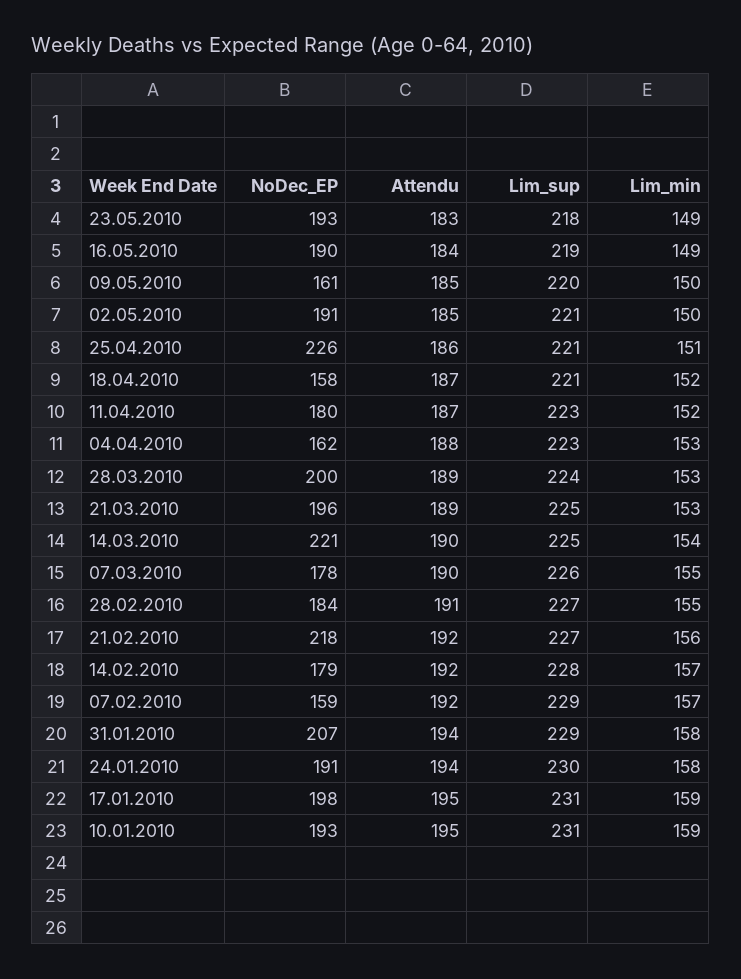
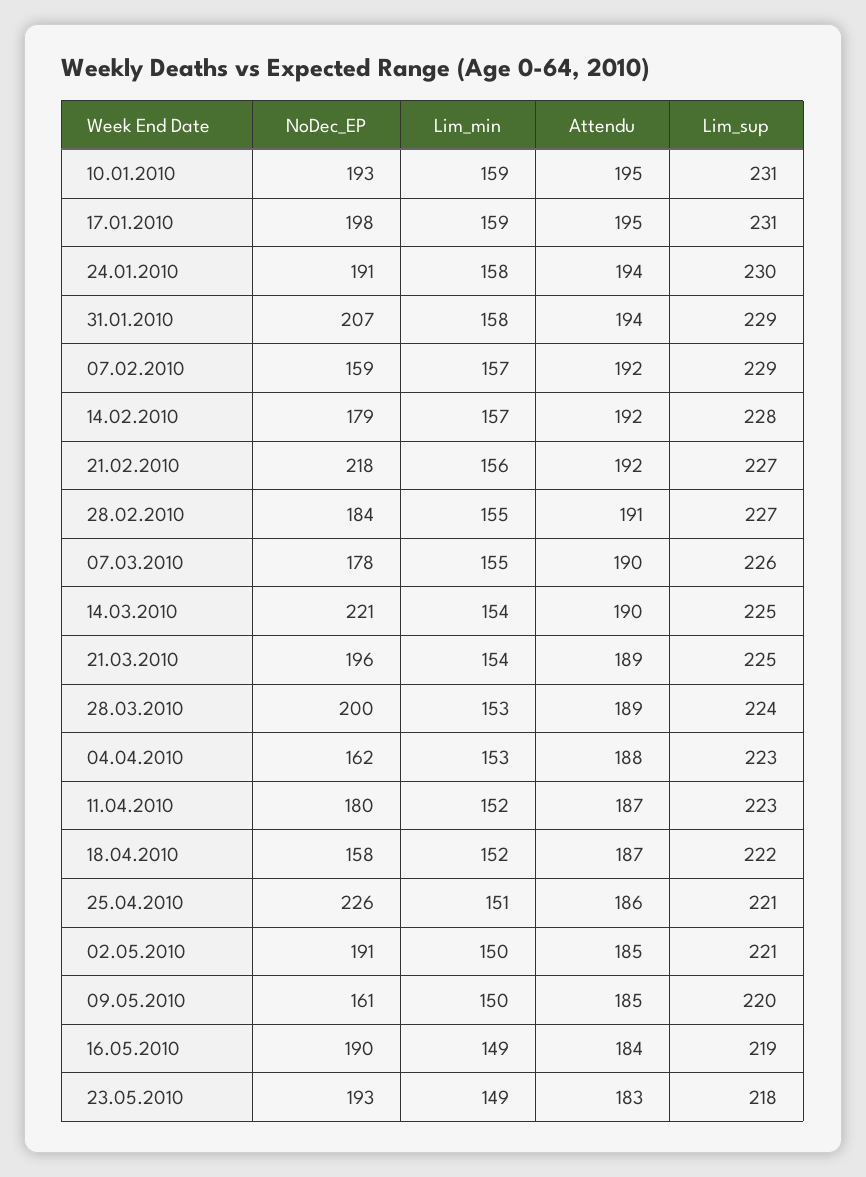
  {
    "NoDec_EP": {
      "23.05.2010": 193,
      "16.05.2010": 190,
      "09.05.2010": 161,
      "02.05.2010": 191,
      "25.04.2010": 226,
      "18.04.2010": 158,
      "11.04.2010": 180,
      "04.04.2010": 162,
      "28.03.2010": 200,
      "21.03.2010": 196,
      "14.03.2010": 221,
      "07.03.2010": 178,
      "28.02.2010": 184,
      "21.02.2010": 218,
      "14.02.2010": 179,
      "07.02.2010": 159,
      "31.01.2010": 207,
      "24.01.2010": 191,
      "17.01.2010": 198,
      "10.01.2010": 193
    },
    "Attendu": {
      "23.05.2010": 183,
      "16.05.2010": 184,
      "09.05.2010": 185,
      "02.05.2010": 185,
      "25.04.2010": 186,
      "18.04.2010": 187,
      "11.04.2010": 187,
      "04.04.2010": 188,
      "28.03.2010": 189,
      "21.03.2010": 189,
      "14.03.2010": 190,
      "07.03.2010": 190,
      "28.02.2010": 191,
      "21.02.2010": 192,
      "14.02.2010": 192,
      "07.02.2010": 192,
      "31.01.2010": 194,
      "24.01.2010": 194,
      "17.01.2010": 195,
      "10.01.2010": 195
    },
    "Lim_sup": {
      "23.05.2010": 218,
      "16.05.2010": 219,
      "09.05.2010": 220,
      "02.05.2010": 221,
      "25.04.2010": 221,
-     "18.04.2010": 221,
+     "18.04.2010": 222,
      "11.04.2010": 223,
      "04.04.2010": 223,
      "28.03.2010": 224,
      "21.03.2010": 225,
      "14.03.2010": 225,
      "07.03.2010": 226,
      "28.02.2010": 227,
      "21.02.2010": 227,
      "14.02.2010": 228,
      "07.02.2010": 229,
      "31.01.2010": 229,
      "24.01.2010": 230,
      "17.01.2010": 231,
      "10.01.2010": 231
    },
    "Lim_min": {
      "23.05.2010": 149,
      "16.05.2010": 149,
      "09.05.2010": 150,
      "02.05.2010": 150,
      "25.04.2010": 151,
      "18.04.2010": 152,
      "11.04.2010": 152,
      "04.04.2010": 153,
      "28.03.2010": 153,
-     "21.03.2010": 153,
+     "21.03.2010": 154,
      "14.03.2010": 154,
      "07.03.2010": 155,
      "28.02.2010": 155,
      "21.02.2010": 156,
      "14.02.2010": 157,
      "07.02.2010": 157,
      "31.01.2010": 158,
      "24.01.2010": 158,
      "17.01.2010": 159,
      "10.01.2010": 159
    }
  }

